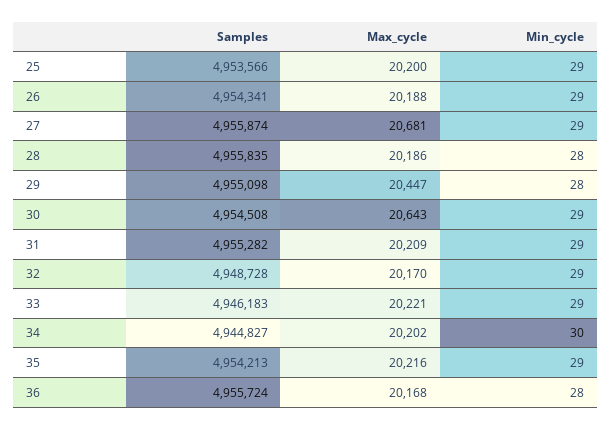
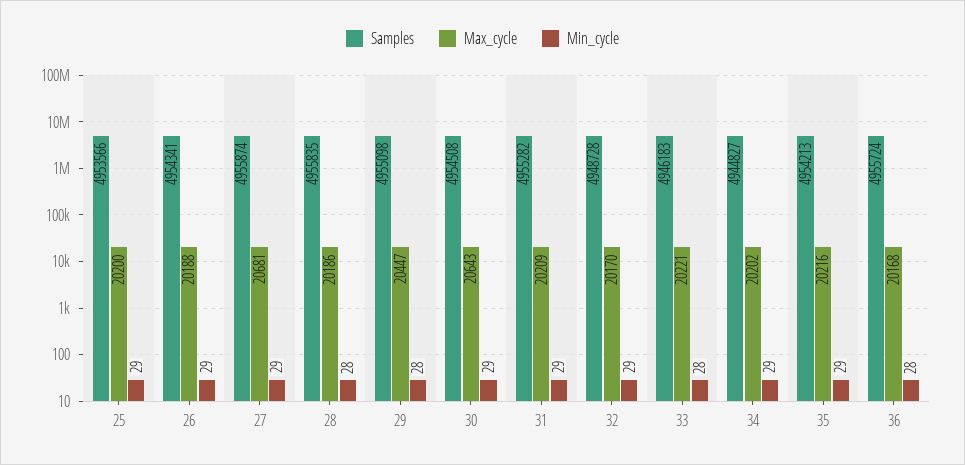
  {
    "Samples": {
      "25": 4953566,
      "26": 4954341,
      "27": 4955874,
      "28": 4955835,
      "29": 4955098,
      "30": 4954508,
      "31": 4955282,
      "32": 4948728,
      "33": 4946183,
      "34": 4944827,
      "35": 4954213,
      "36": 4955724
    },
    "Max_cycle": {
      "25": 20200,
      "26": 20188,
      "27": 20681,
      "28": 20186,
      "29": 20447,
      "30": 20643,
      "31": 20209,
      "32": 20170,
      "33": 20221,
      "34": 20202,
      "35": 20216,
      "36": 20168
    },
    "Min_cycle": {
      "25": 29,
      "26": 29,
      "27": 29,
      "28": 28,
      "29": 28,
      "30": 29,
      "31": 29,
      "32": 29,
-     "33": 29,
+     "33": 28,
-     "34": 30,
+     "34": 29,
      "35": 29,
      "36": 28
    }
  }

